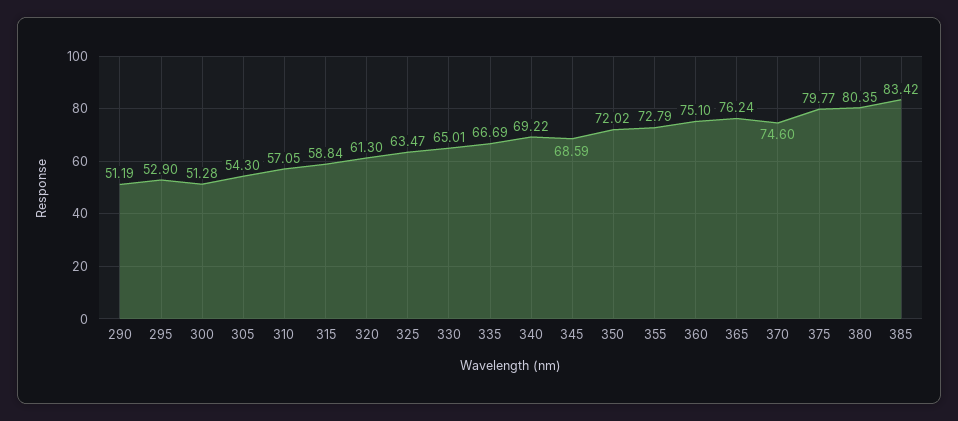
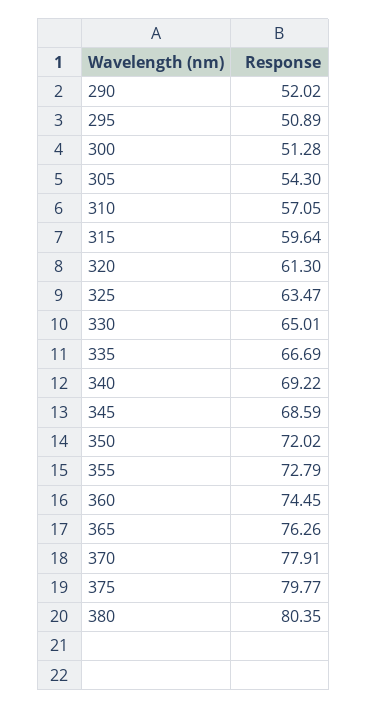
  {
-   "290": 51.19,
+   "290": 52.02,
-   "295": 52.9,
+   "295": 50.89,
    "300": 51.28,
    "305": 54.3,
    "310": 57.05,
-   "315": 58.84,
+   "315": 59.64,
    "320": 61.3,
    "325": 63.47,
    "330": 65.01,
    "335": 66.69,
    "340": 69.22,
    "345": 68.59,
    "350": 72.02,
    "355": 72.79,
-   "360": 75.1,
+   "360": 74.45,
-   "365": 76.24,
+   "365": 76.26,
-   "370": 74.6,
+   "370": 77.91,
    "375": 79.77,
-   "380": 80.35,
+   "380": 80.35
-   "385": 83.42
  }

